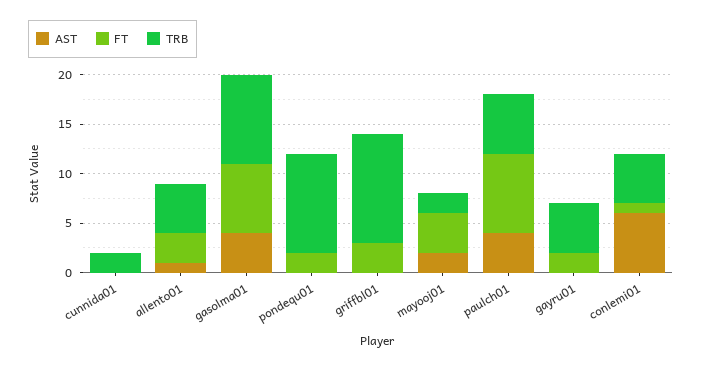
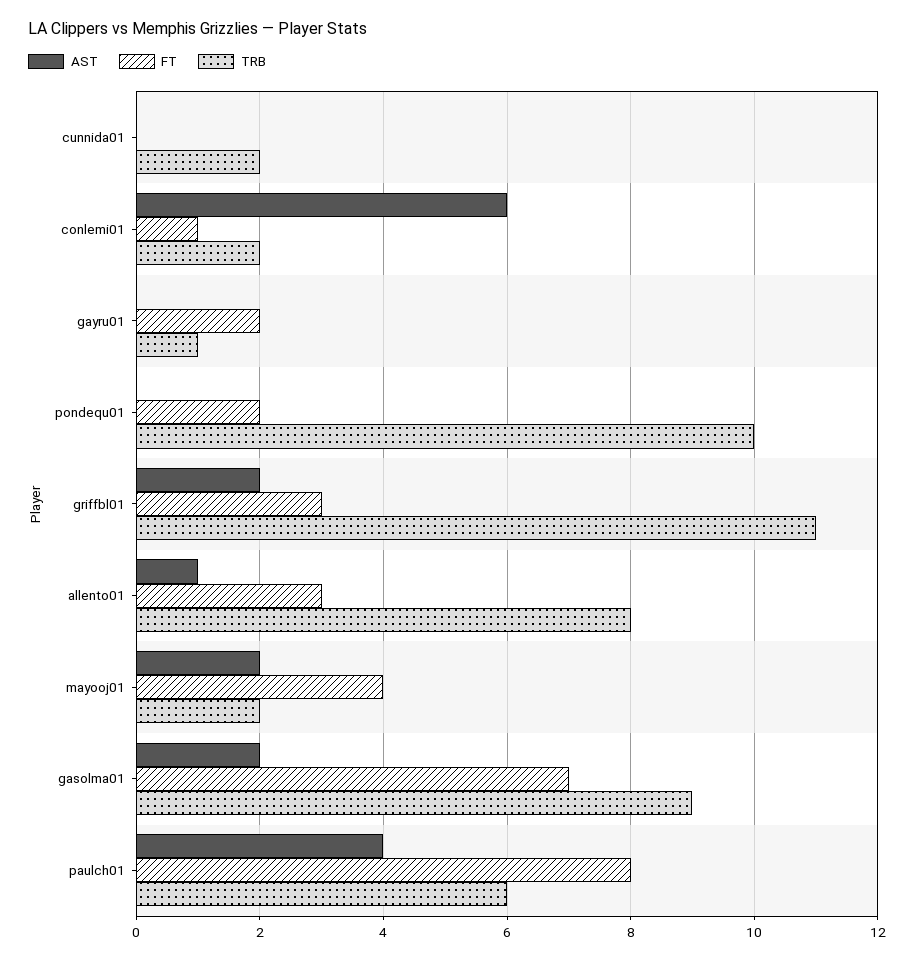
  {
    "AST": {
      "cunnida01": 0,
      "allento01": 1,
-     "gasolma01": 4,
+     "gasolma01": 2,
      "pondequ01": 0,
-     "griffbl01": 0,
+     "griffbl01": 2,
      "mayooj01": 2,
      "paulch01": 4,
      "gayru01": 0,
      "conlemi01": 6
    },
    "FT": {
      "cunnida01": 0,
      "allento01": 3,
      "gasolma01": 7,
      "pondequ01": 2,
      "griffbl01": 3,
      "mayooj01": 4,
      "paulch01": 8,
      "gayru01": 2,
      "conlemi01": 1
    },
    "TRB": {
      "cunnida01": 2,
-     "allento01": 5,
+     "allento01": 8,
      "gasolma01": 9,
      "pondequ01": 10,
      "griffbl01": 11,
      "mayooj01": 2,
      "paulch01": 6,
-     "gayru01": 5,
+     "gayru01": 1,
-     "conlemi01": 5
+     "conlemi01": 2
    }
  }

